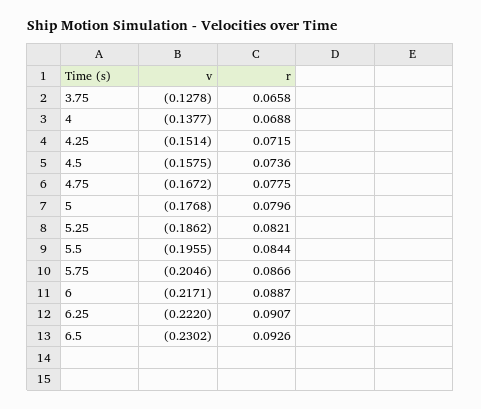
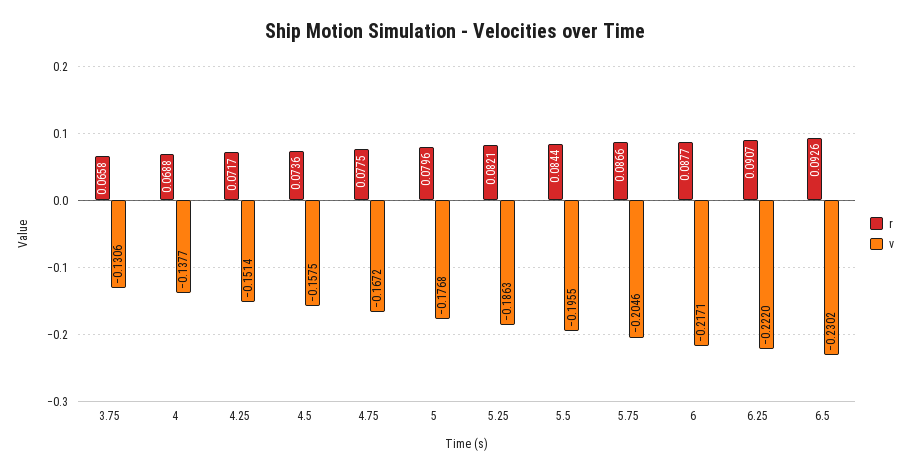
  {
    "v": {
-     "3.75": -0.1278,
+     "3.75": -0.1306,
      "4": -0.1377,
      "4.25": -0.1514,
      "4.5": -0.1575,
      "4.75": -0.1672,
      "5": -0.1768,
-     "5.25": -0.1862,
+     "5.25": -0.1863,
      "5.5": -0.1955,
      "5.75": -0.2046,
      "6": -0.2171,
      "6.25": -0.222,
      "6.5": -0.2302
    },
    "r": {
      "3.75": 0.0658,
      "4": 0.0688,
-     "4.25": 0.0715,
+     "4.25": 0.0717,
      "4.5": 0.0736,
      "4.75": 0.0775,
      "5": 0.0796,
      "5.25": 0.0821,
      "5.5": 0.0844,
      "5.75": 0.0866,
-     "6": 0.0887,
+     "6": 0.0877,
      "6.25": 0.0907,
      "6.5": 0.0926
    }
  }

